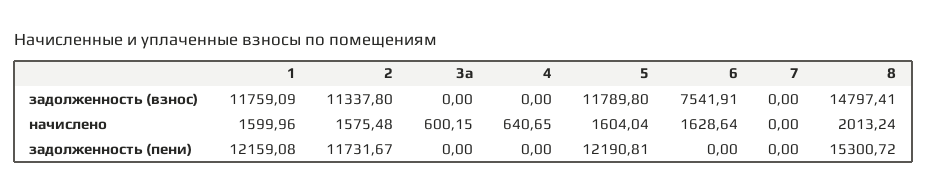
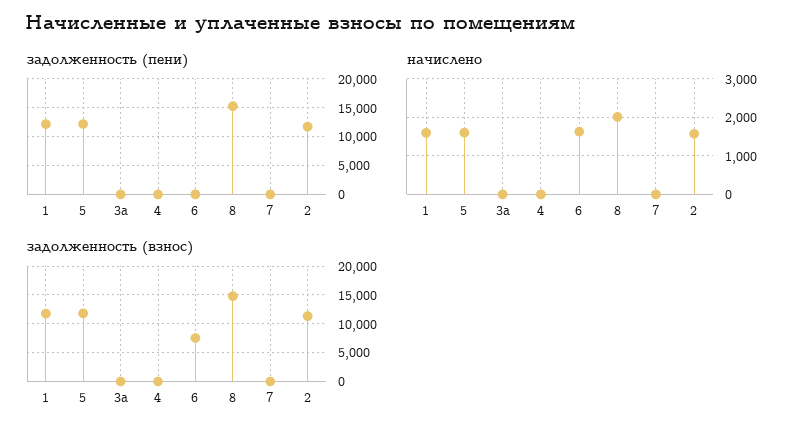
  {
    "задолженность (взнос)": {
      "1": 11759.09,
      "2": 11337.8,
      "3а": 0,
      "4": 0,
      "5": 11789.8,
      "6": 7541.91,
      "7": 0,
      "8": 14797.41
    },
    "начислено": {
      "1": 1599.96,
      "2": 1575.48,
-     "3а": 600.15,
+     "3а": 0,
-     "4": 640.65,
+     "4": 0,
      "5": 1604.04,
      "6": 1628.64,
      "7": 0,
      "8": 2013.24
    },
    "задолженность (пени)": {
      "1": 12159.08,
      "2": 11731.67,
      "3а": 0,
      "4": 0,
      "5": 12190.81,
      "6": 0,
      "7": 0,
      "8": 15300.72
    }
  }

